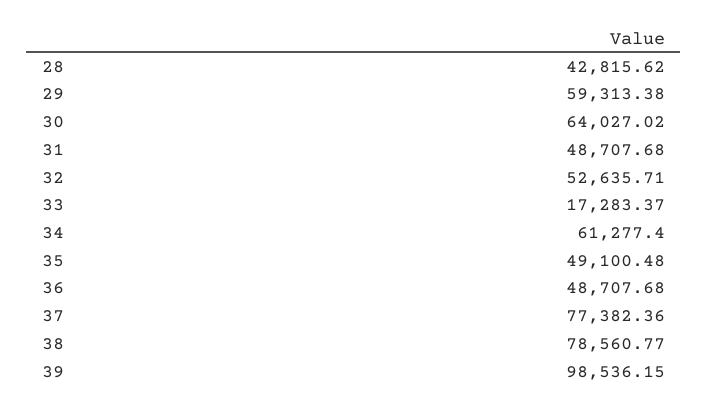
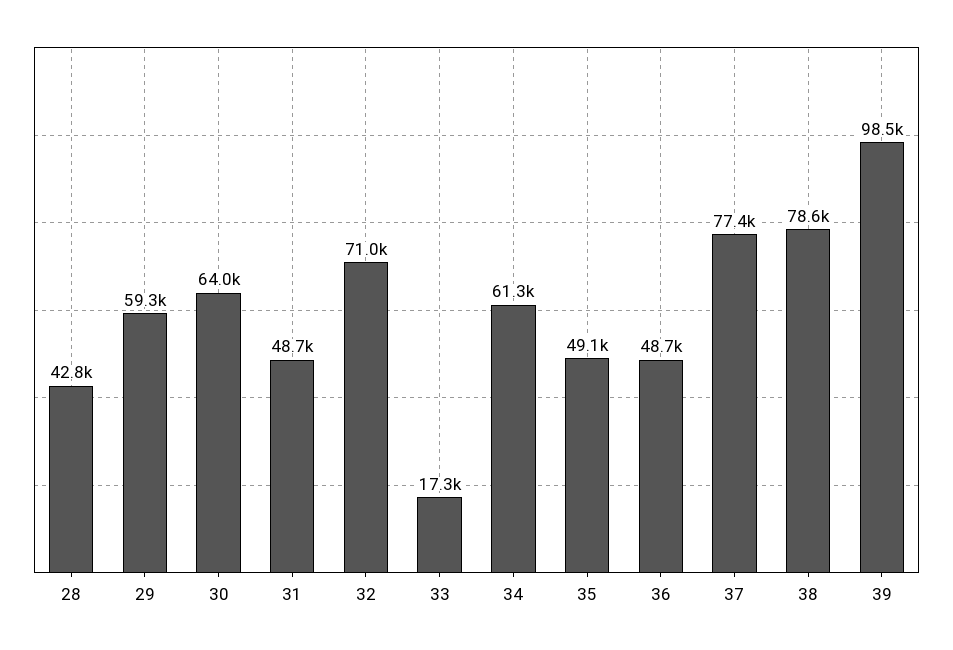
  {
    "28": 42815.62,
    "29": 59313.38,
    "30": 64027.02,
    "31": 48707.68,
-   "32": 52635.71,
+   "32": 71000,
    "33": 17283.37,
    "34": 61277.4,
    "35": 49100.48,
    "36": 48707.68,
    "37": 77382.36,
    "38": 78560.77,
    "39": 98536.15
  }

